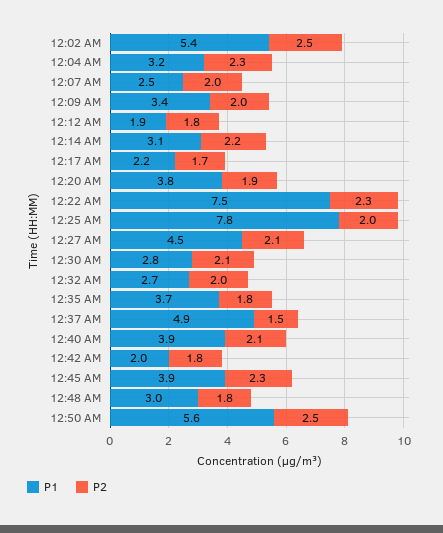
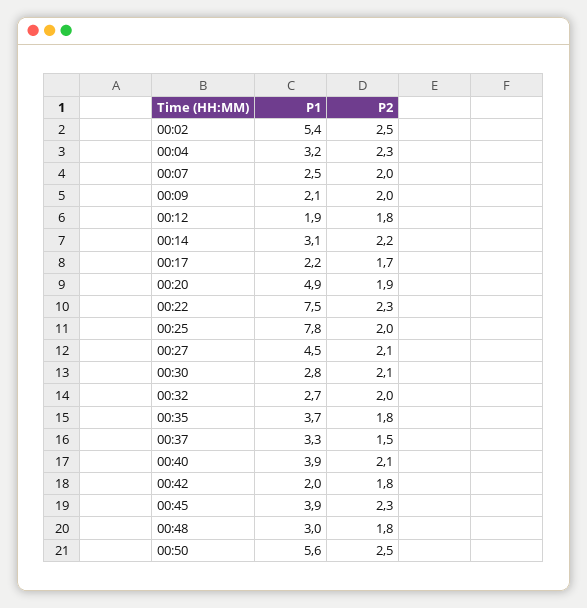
  {
    "P1": {
      "12:02 AM": 5.4,
      "12:04 AM": 3.2,
      "12:07 AM": 2.5,
-     "12:09 AM": 3.4,
+     "12:09 AM": 2.1,
      "12:12 AM": 1.9,
      "12:14 AM": 3.1,
      "12:17 AM": 2.2,
-     "12:20 AM": 3.8,
+     "12:20 AM": 4.9,
      "12:22 AM": 7.5,
      "12:25 AM": 7.8,
      "12:27 AM": 4.5,
      "12:30 AM": 2.8,
      "12:32 AM": 2.7,
      "12:35 AM": 3.7,
-     "12:37 AM": 4.9,
+     "12:37 AM": 3.3,
      "12:40 AM": 3.9,
      "12:42 AM": 2,
      "12:45 AM": 3.9,
      "12:48 AM": 3,
      "12:50 AM": 5.6
    },
    "P2": {
      "12:02 AM": 2.5,
      "12:04 AM": 2.3,
      "12:07 AM": 2,
      "12:09 AM": 2,
      "12:12 AM": 1.8,
      "12:14 AM": 2.2,
      "12:17 AM": 1.7,
      "12:20 AM": 1.9,
      "12:22 AM": 2.3,
      "12:25 AM": 2,
      "12:27 AM": 2.1,
      "12:30 AM": 2.1,
      "12:32 AM": 2,
      "12:35 AM": 1.8,
      "12:37 AM": 1.5,
      "12:40 AM": 2.1,
      "12:42 AM": 1.8,
      "12:45 AM": 2.3,
      "12:48 AM": 1.8,
      "12:50 AM": 2.5
    }
  }

